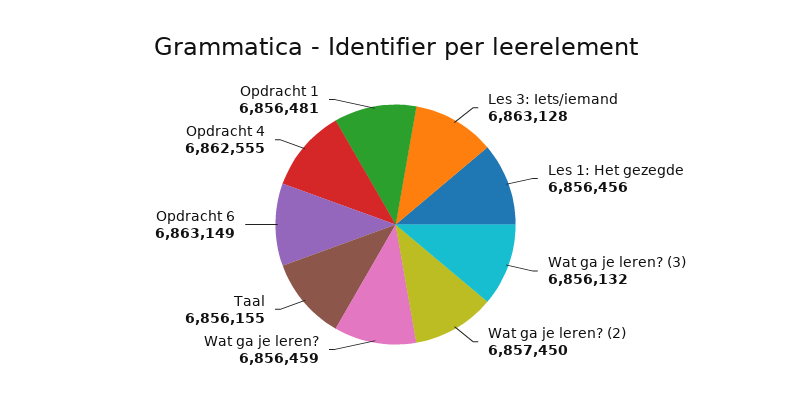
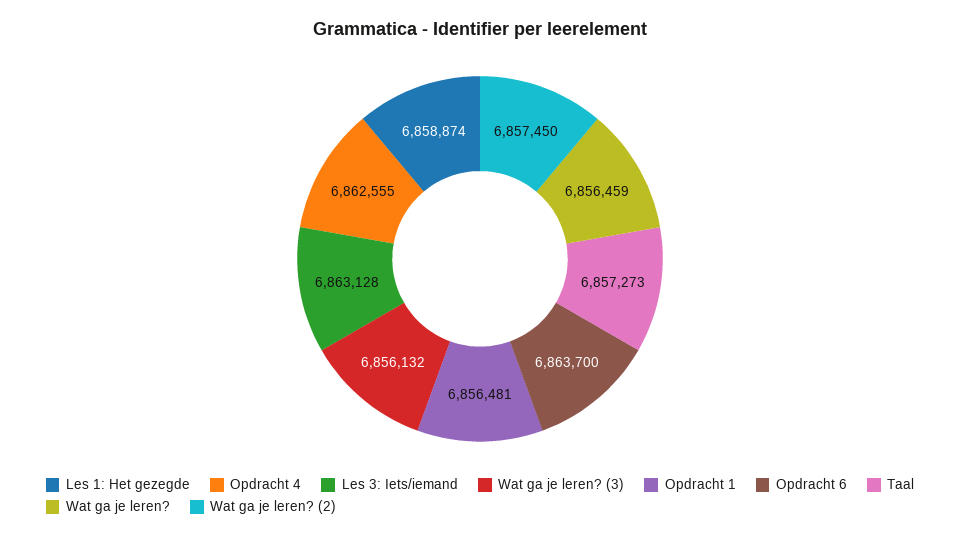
  {
    "Les 3: Iets/iemand": 6863128,
-   "Les 1: Het gezegde": 6856456,
+   "Les 1: Het gezegde": 6858874,
    "Wat ga je leren? (3)": 6856132,
    "Wat ga je leren? (2)": 6857450,
    "Wat ga je leren?": 6856459,
-   "Taal": 6856155,
+   "Taal": 6857273,
-   "Opdracht 6": 6863149,
+   "Opdracht 6": 6863700,
    "Opdracht 4": 6862555,
    "Opdracht 1": 6856481
  }

